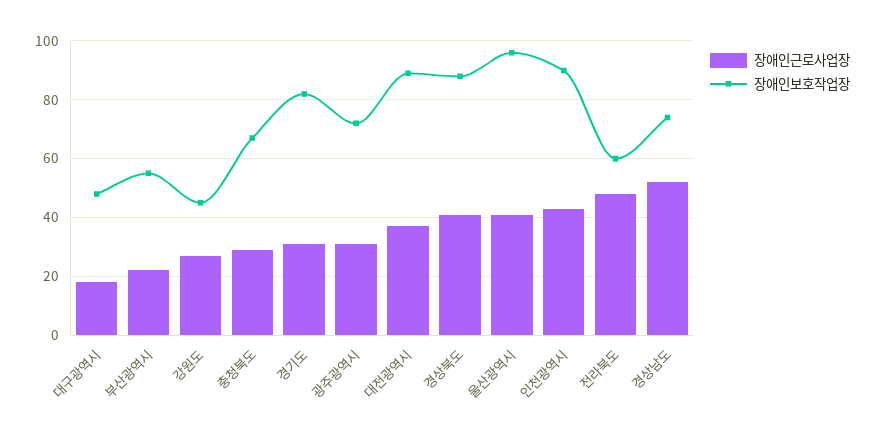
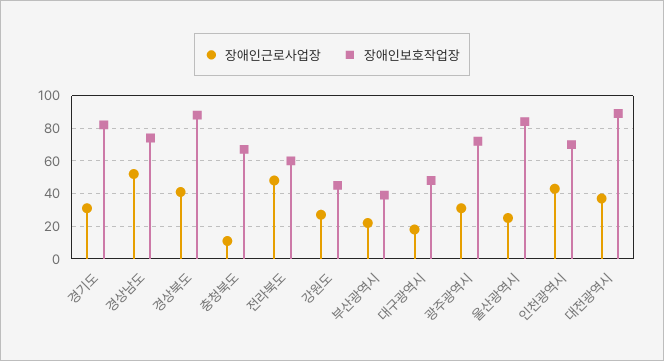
  {
    "장애인근로사업장": {
      "대구광역시": 20,
      "부산광역시": 20,
      "강원도": 25,
-     "충청북도": 30,
+     "충청북도": 10,
      "경기도": 30,
      "광주광역시": 30,
      "대전광역시": 35,
      "경상북도": 40,
-     "울산광역시": 40,
+     "울산광역시": 25,
      "인천광역시": 45,
      "전라북도": 50,
      "경상남도": 50
    },
    "장애인보호작업장": {
      "대구광역시": 50,
-     "부산광역시": 55,
+     "부산광역시": 40,
      "강원도": 45,
      "충청북도": 65,
      "경기도": 80,
      "광주광역시": 70,
      "대전광역시": 90,
      "경상북도": 90,
-     "울산광역시": 95,
+     "울산광역시": 85,
-     "인천광역시": 90,
+     "인천광역시": 70,
      "전라북도": 60,
      "경상남도": 75
    }
  }

